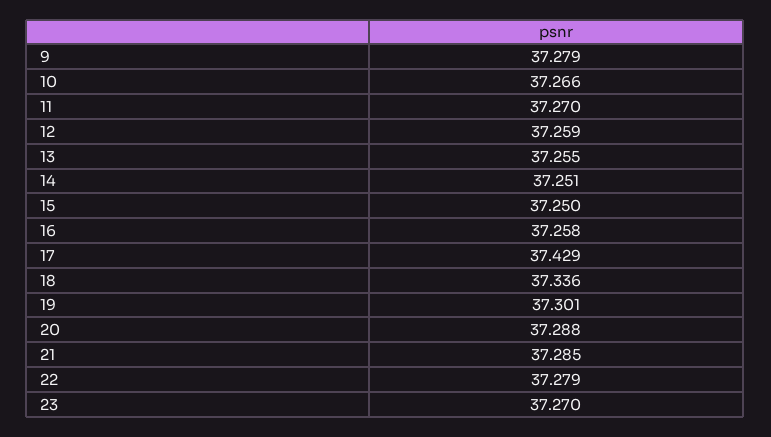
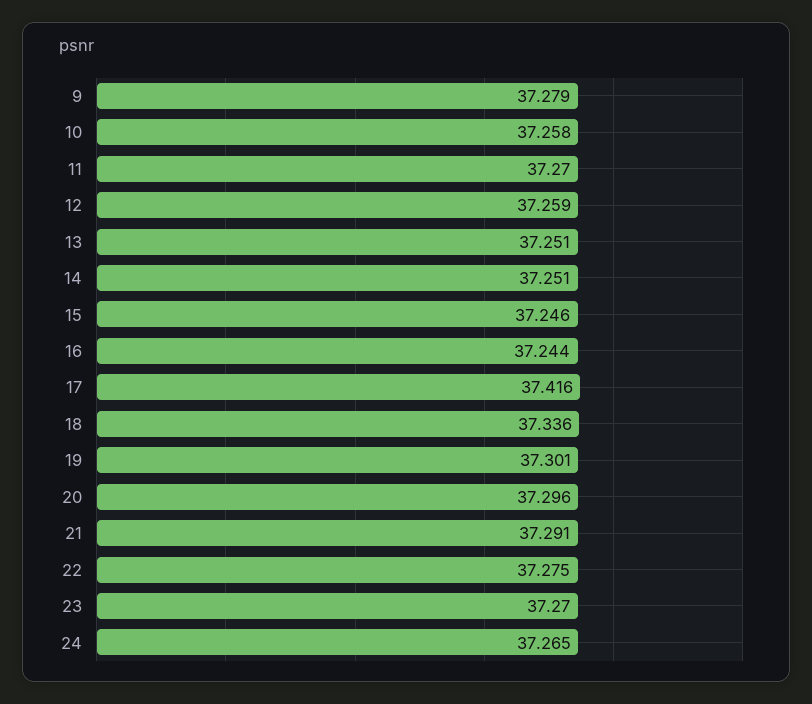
  {
    "9": 37.279,
-   "10": 37.266,
+   "10": 37.258,
    "11": 37.27,
    "12": 37.259,
-   "13": 37.255,
+   "13": 37.251,
    "14": 37.251,
-   "15": 37.25,
+   "15": 37.246,
-   "16": 37.258,
+   "16": 37.244,
-   "17": 37.429,
+   "17": 37.416,
    "18": 37.336,
    "19": 37.301,
-   "20": 37.288,
+   "20": 37.296,
-   "21": 37.285,
+   "21": 37.291,
-   "22": 37.279,
+   "22": 37.275,
-   "23": 37.27
+   "23": 37.27,
+   "24": 37.265
  }

